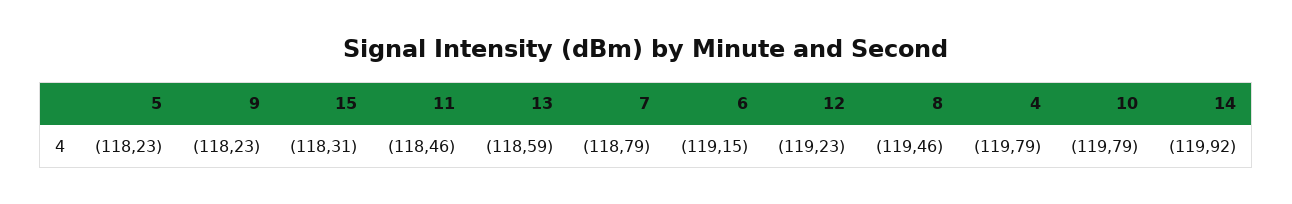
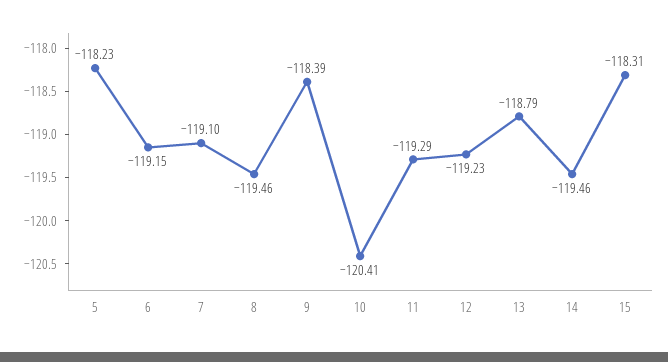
  {
    "5": -118.23,
-   "9": -118.23,
+   "9": -118.39,
    "15": -118.31,
-   "11": -118.46,
+   "11": -119.29,
-   "13": -118.59,
+   "13": -118.79,
-   "7": -118.79,
+   "7": -119.1,
    "6": -119.15,
    "12": -119.23,
    "8": -119.46,
-   "4": -119.79,
-   "10": -119.79,
+   "10": -120.41,
-   "14": -119.92
+   "14": -119.46
  }

